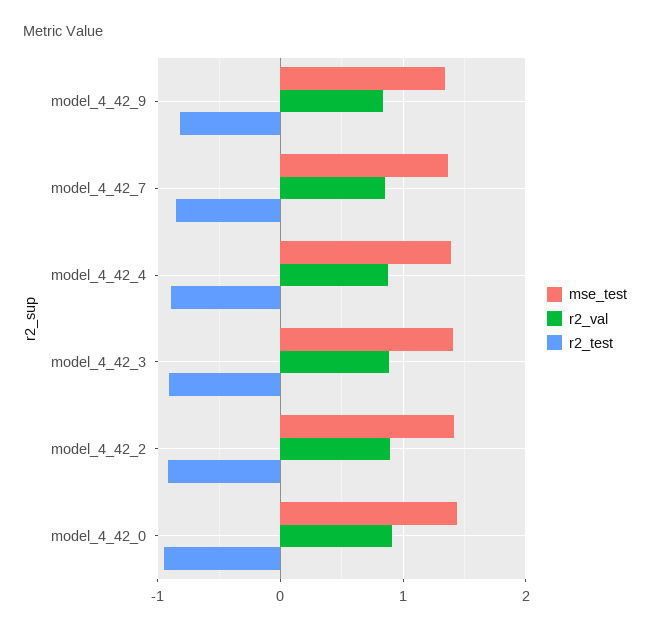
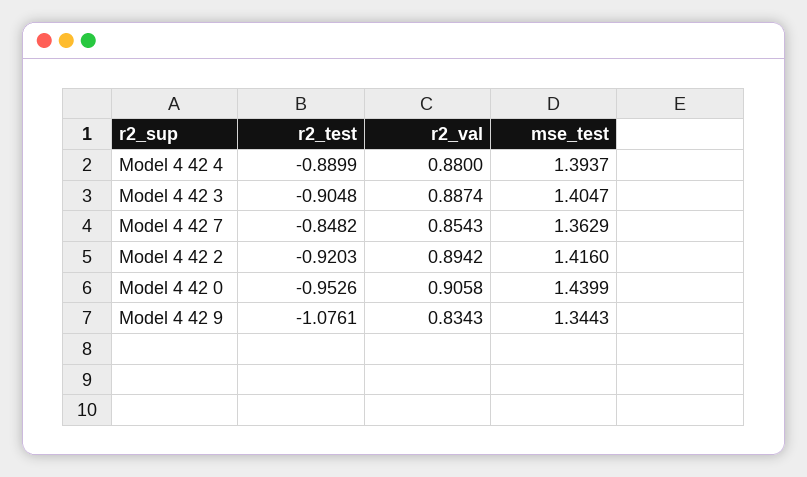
  {
    "mse_test": {
      "model_4_42_9": 1.3443,
      "model_4_42_7": 1.3629,
      "model_4_42_4": 1.3937,
      "model_4_42_3": 1.4047,
      "model_4_42_2": 1.416,
      "model_4_42_0": 1.4399
    },
    "r2_val": {
      "model_4_42_9": 0.8343,
      "model_4_42_7": 0.8543,
      "model_4_42_4": 0.88,
      "model_4_42_3": 0.8874,
      "model_4_42_2": 0.8942,
      "model_4_42_0": 0.9058
    },
    "r2_test": {
-     "model_4_42_9": -0.8,
+     "model_4_42_9": -1.0761,
      "model_4_42_7": -0.8482,
      "model_4_42_4": -0.8899,
      "model_4_42_3": -0.9048,
      "model_4_42_2": -0.9203,
      "model_4_42_0": -0.9526
    }
  }

